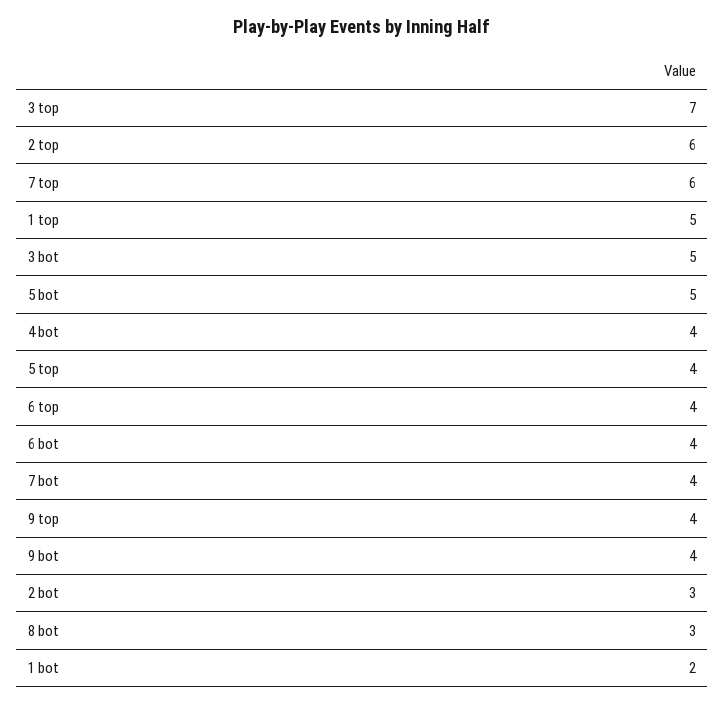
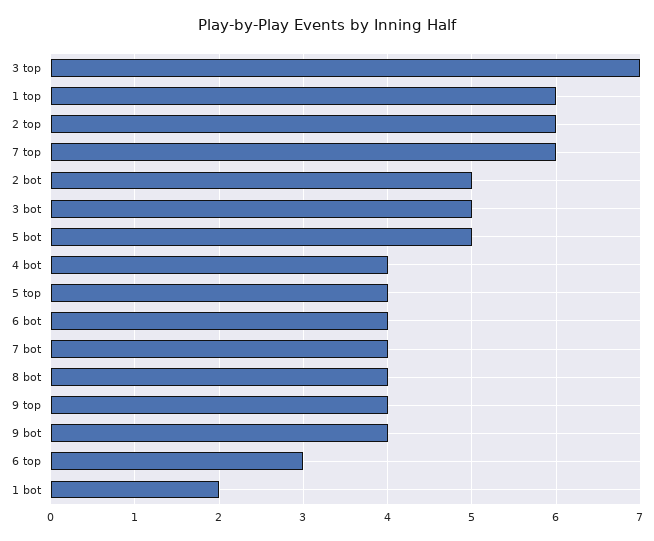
  {
    "3 top": 7,
    "2 top": 6,
    "7 top": 6,
-   "1 top": 5,
+   "1 top": 6,
    "3 bot": 5,
    "5 bot": 5,
    "4 bot": 4,
    "5 top": 4,
-   "6 top": 4,
+   "6 top": 3,
    "6 bot": 4,
    "7 bot": 4,
    "9 top": 4,
    "9 bot": 4,
-   "2 bot": 3,
+   "2 bot": 5,
-   "8 bot": 3,
+   "8 bot": 4,
    "1 bot": 2
  }

